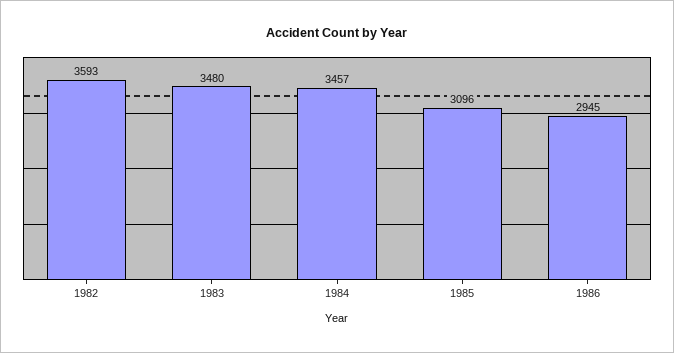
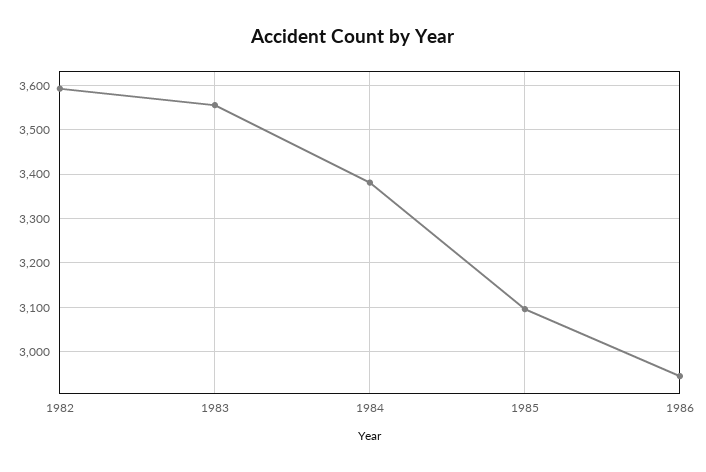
  {
    "1982": 3593,
-   "1983": 3480,
+   "1983": 3560,
-   "1984": 3457,
+   "1984": 3380,
    "1985": 3096,
    "1986": 2945
  }

